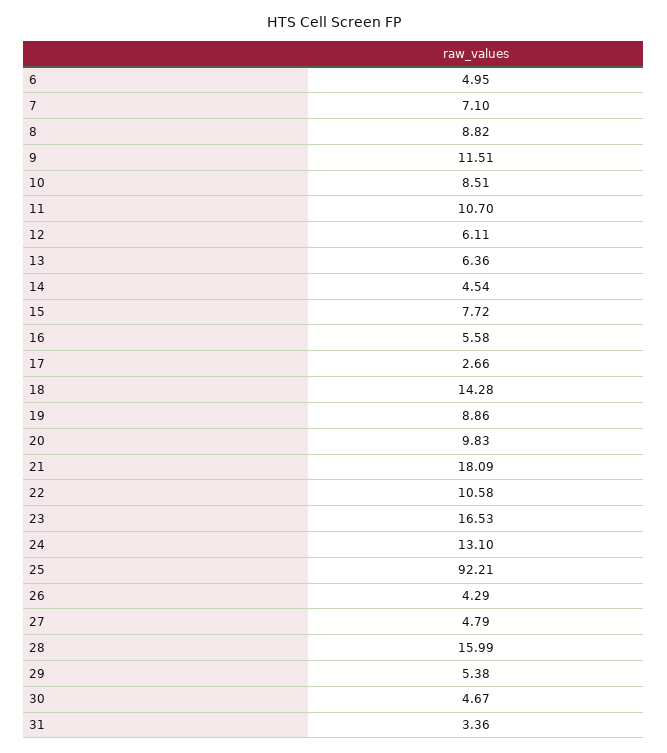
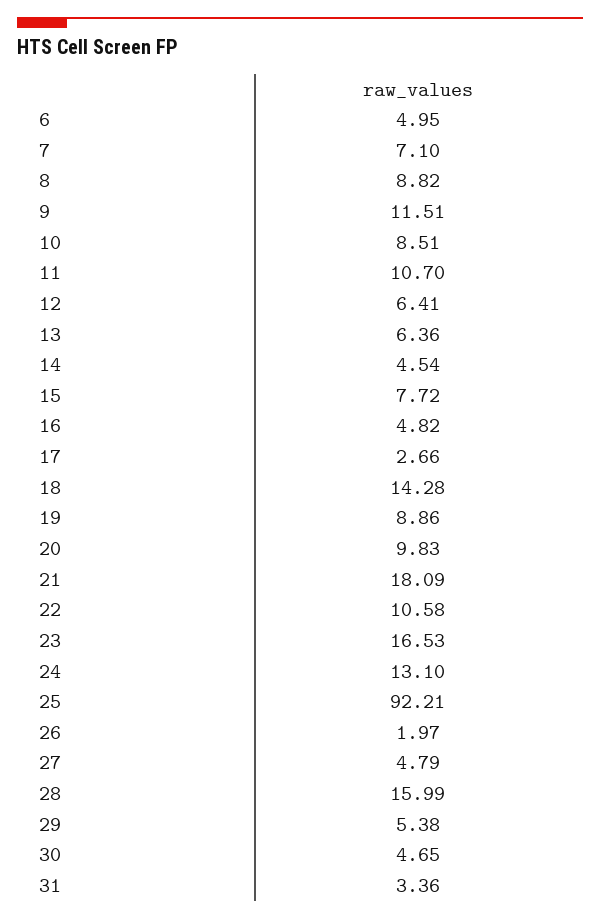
  {
    "6": 4.95,
    "7": 7.1,
    "8": 8.82,
    "9": 11.51,
    "10": 8.51,
    "11": 10.7,
-   "12": 6.11,
+   "12": 6.41,
    "13": 6.36,
    "14": 4.54,
    "15": 7.72,
-   "16": 5.58,
+   "16": 4.82,
    "17": 2.66,
    "18": 14.28,
    "19": 8.86,
    "20": 9.83,
    "21": 18.09,
    "22": 10.58,
    "23": 16.53,
    "24": 13.1,
    "25": 92.21,
-   "26": 4.29,
+   "26": 1.97,
    "27": 4.79,
    "28": 15.99,
    "29": 5.38,
-   "30": 4.67,
+   "30": 4.65,
    "31": 3.36
  }

